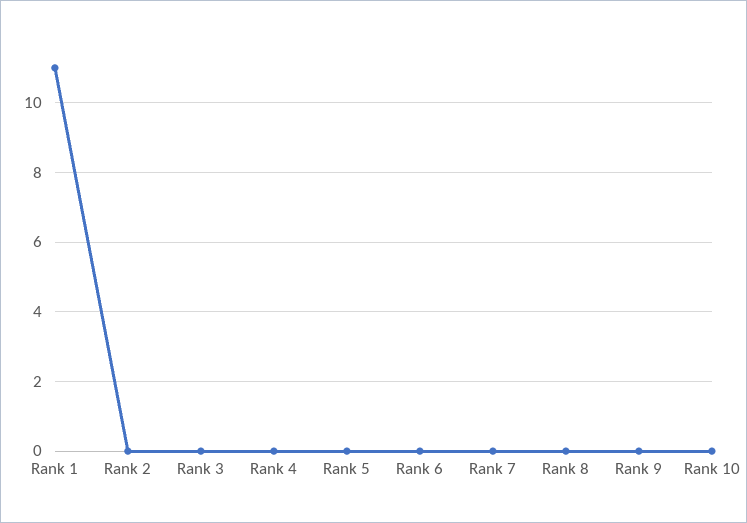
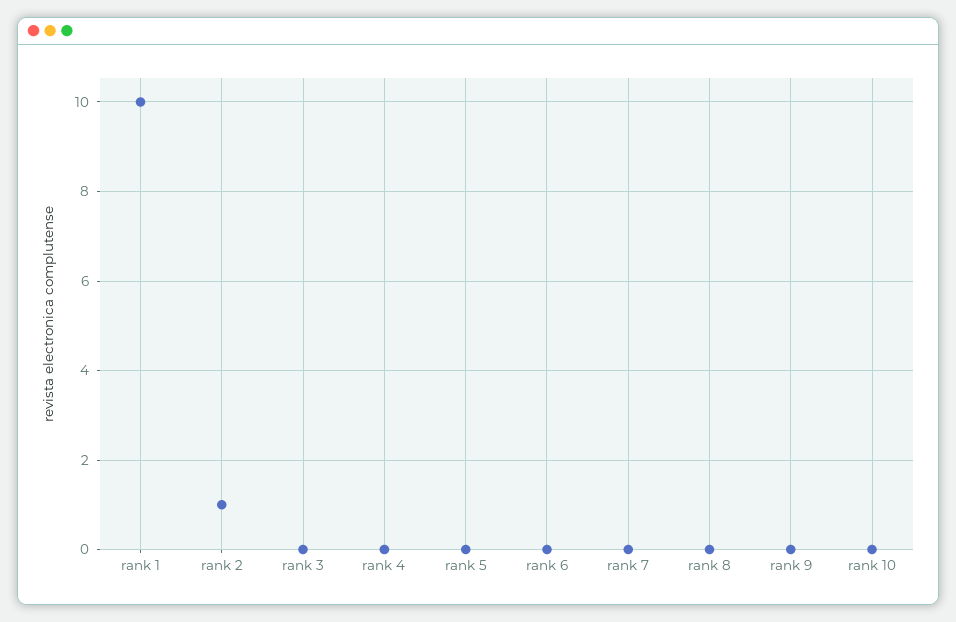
  {
-   "Rank 1": 11,
+   "Rank 1": 10,
-   "Rank 2": 0,
+   "Rank 2": 1,
    "Rank 3": 0,
    "Rank 4": 0,
    "Rank 5": 0,
    "Rank 6": 0,
    "Rank 7": 0,
    "Rank 8": 0,
    "Rank 9": 0,
    "Rank 10": 0
  }

